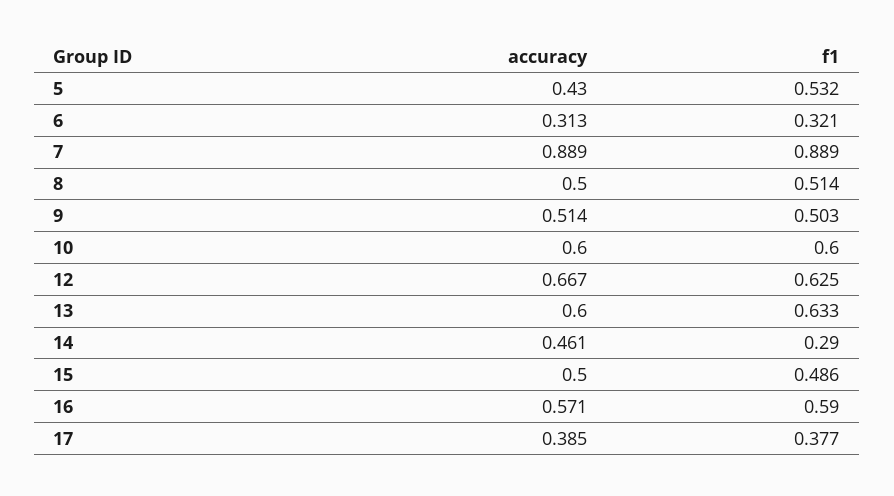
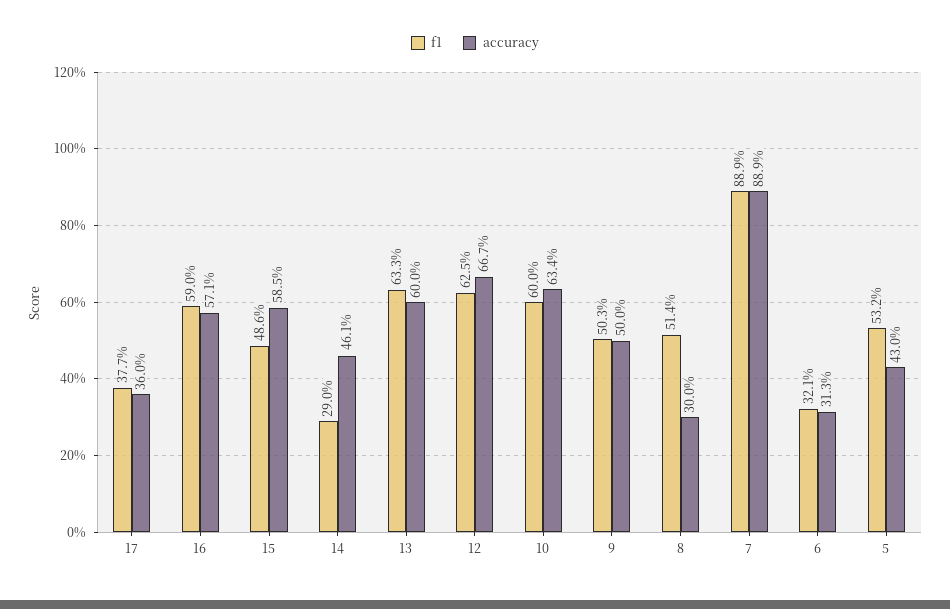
  {
    "accuracy": {
      "5": 0.43,
      "6": 0.313,
      "7": 0.889,
-     "8": 0.5,
+     "8": 0.3,
-     "9": 0.514,
+     "9": 0.5,
-     "10": 0.6,
+     "10": 0.634,
      "12": 0.667,
      "13": 0.6,
      "14": 0.461,
-     "15": 0.5,
+     "15": 0.585,
      "16": 0.571,
-     "17": 0.385
+     "17": 0.36
    },
    "f1": {
      "5": 0.532,
      "6": 0.321,
      "7": 0.889,
      "8": 0.514,
      "9": 0.503,
      "10": 0.6,
      "12": 0.625,
      "13": 0.633,
      "14": 0.29,
      "15": 0.486,
      "16": 0.59,
      "17": 0.377
    }
  }

